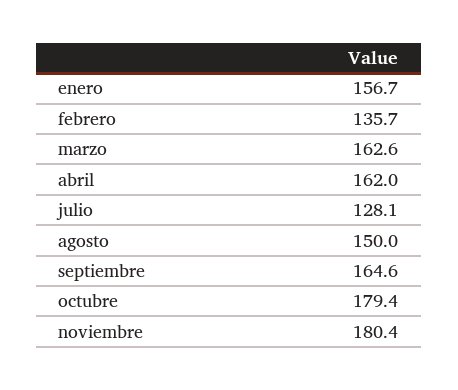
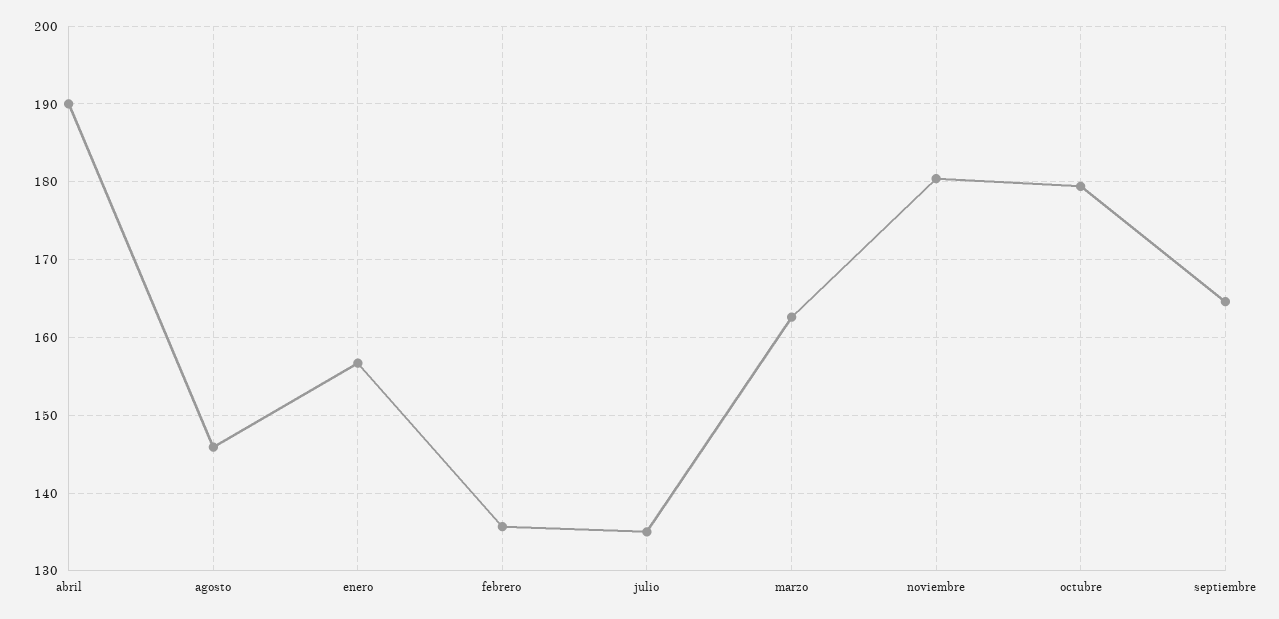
  {
    "enero": 156.7,
    "febrero": 135.7,
    "marzo": 162.6,
-   "abril": 162,
+   "abril": 190,
-   "julio": 128.1,
+   "julio": 135,
-   "agosto": 150,
+   "agosto": 146,
    "septiembre": 164.6,
    "octubre": 179.4,
    "noviembre": 180.4
  }

